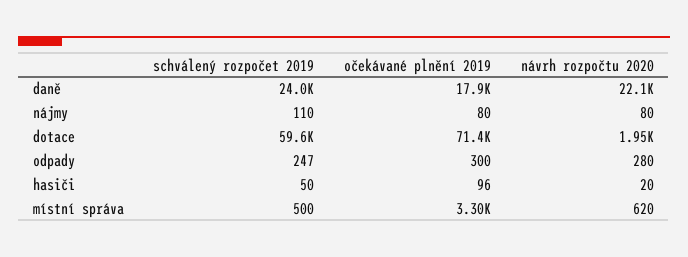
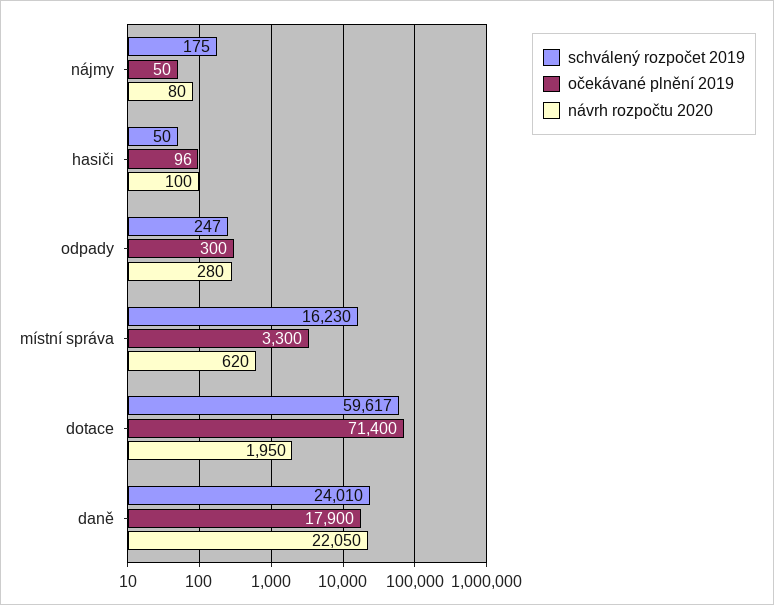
  {
    "schválený rozpočet 2019": {
      "daně": 24010,
-     "nájmy": 110,
+     "nájmy": 175,
      "dotace": 59617,
      "odpady": 247,
      "hasiči": 50,
-     "místní správa": 500
+     "místní správa": 16230
    },
    "očekávané plnění 2019": {
      "daně": 17900,
-     "nájmy": 80,
+     "nájmy": 50,
      "dotace": 71400,
      "odpady": 300,
      "hasiči": 96,
      "místní správa": 3300
    },
    "návrh rozpočtu 2020": {
      "daně": 22050,
      "nájmy": 80,
      "dotace": 1950,
      "odpady": 280,
-     "hasiči": 20,
+     "hasiči": 100,
      "místní správa": 620
    }
  }

